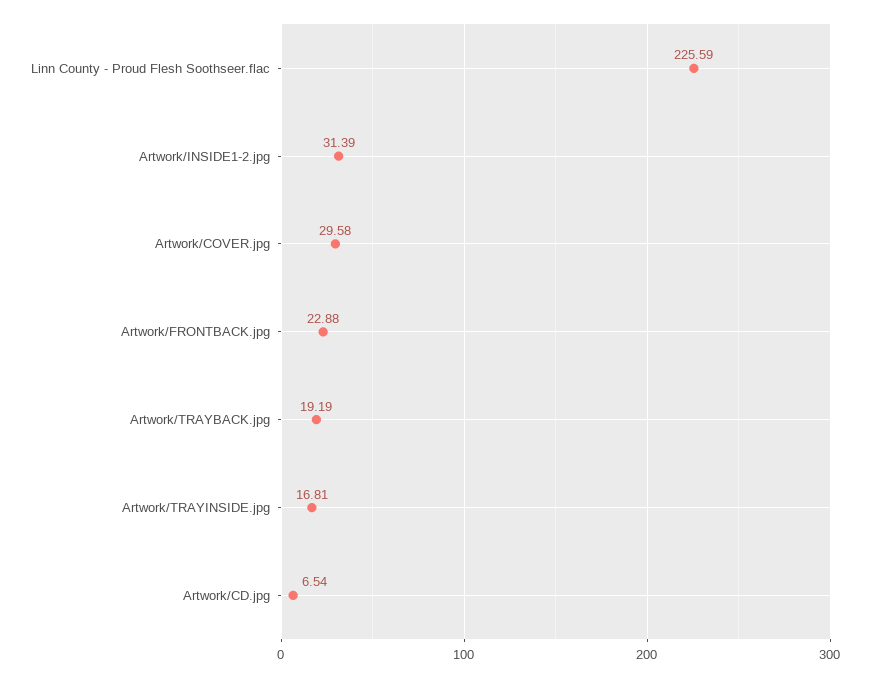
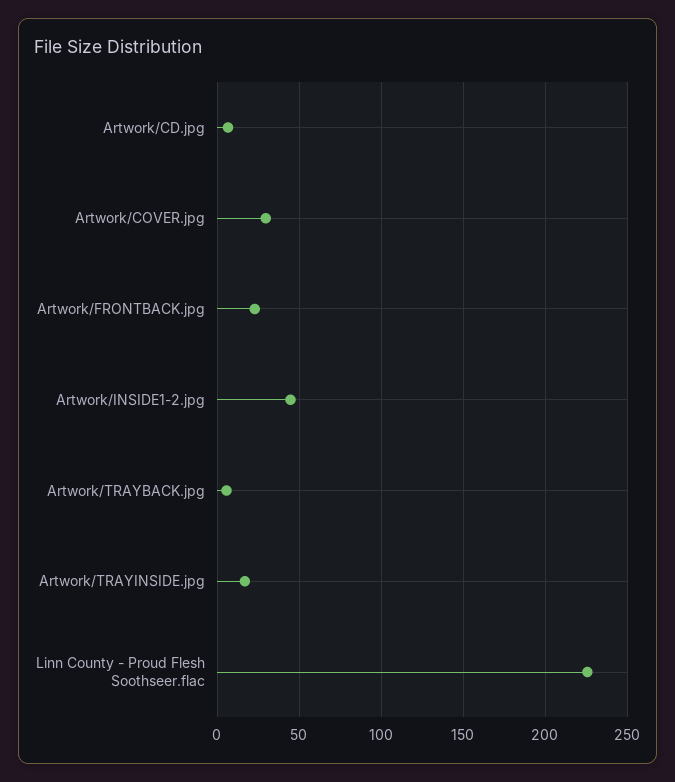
  {
    "Linn County - Proud Flesh Soothseer.flac": 225.59,
-   "Artwork/INSIDE1-2.jpg": 31.39,
+   "Artwork/INSIDE1-2.jpg": 45,
    "Artwork/COVER.jpg": 29.58,
    "Artwork/FRONTBACK.jpg": 22.88,
-   "Artwork/TRAYBACK.jpg": 19.19,
+   "Artwork/TRAYBACK.jpg": 5,
    "Artwork/TRAYINSIDE.jpg": 16.81,
    "Artwork/CD.jpg": 6.54
  }

